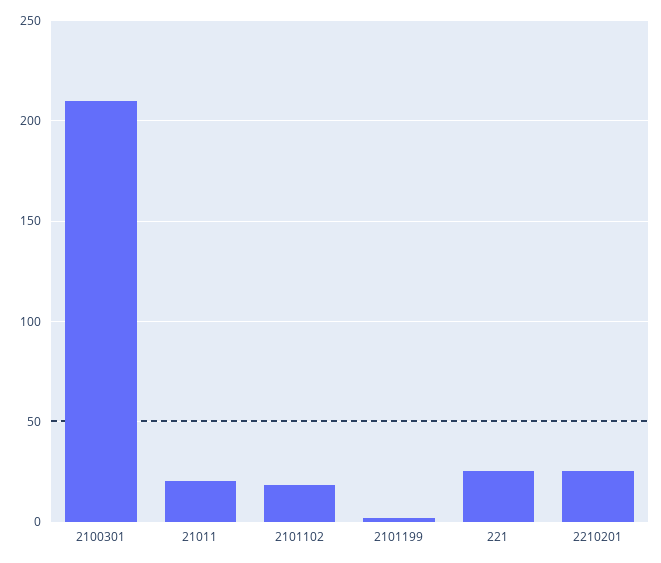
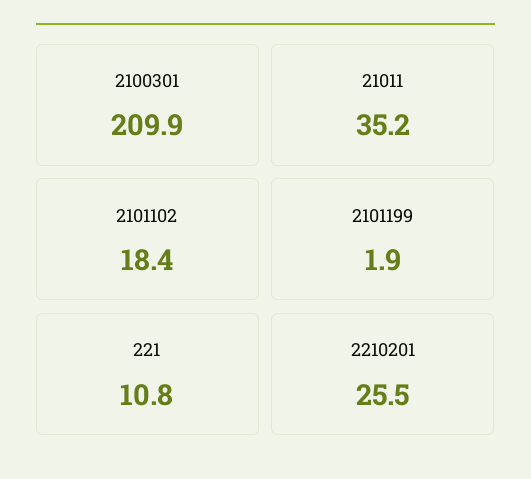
  {
    "2100301": 209.9,
-   "21011": 20,
+   "21011": 35.2,
    "2101102": 18.4,
    "2101199": 1.9,
-   "221": 25,
+   "221": 10.8,
    "2210201": 25.5
  }

